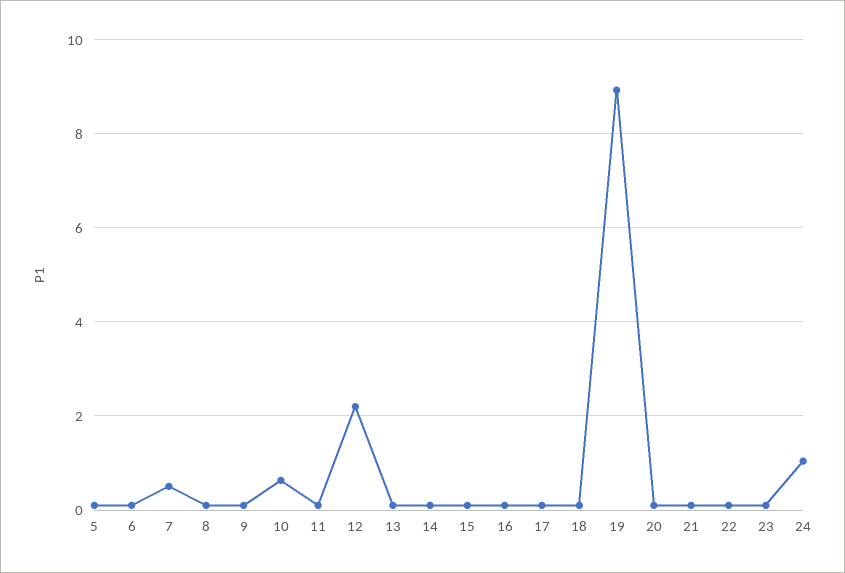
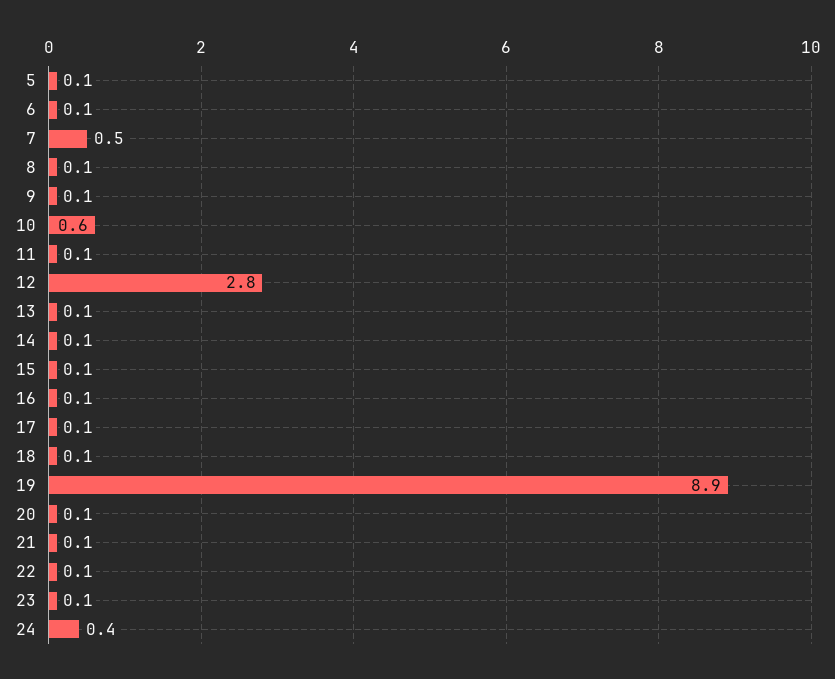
  {
    "5": 0.1,
    "6": 0.1,
    "7": 0.5,
    "8": 0.1,
    "9": 0.1,
    "10": 0.6,
    "11": 0.1,
-   "12": 2.2,
+   "12": 2.8,
    "13": 0.1,
    "14": 0.1,
    "15": 0.1,
    "16": 0.1,
    "17": 0.1,
    "18": 0.1,
    "19": 8.9,
    "20": 0.1,
    "21": 0.1,
    "22": 0.1,
    "23": 0.1,
-   "24": 1
+   "24": 0.4
  }

